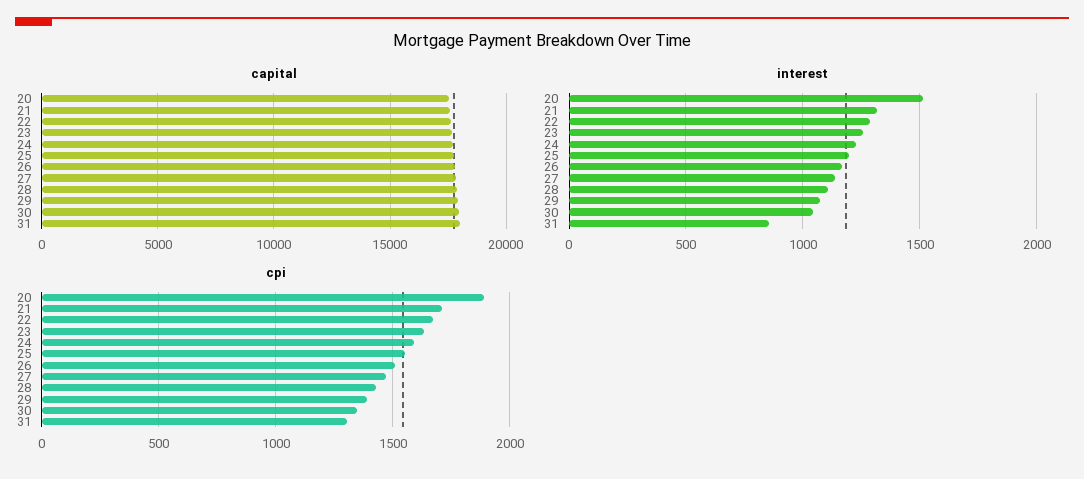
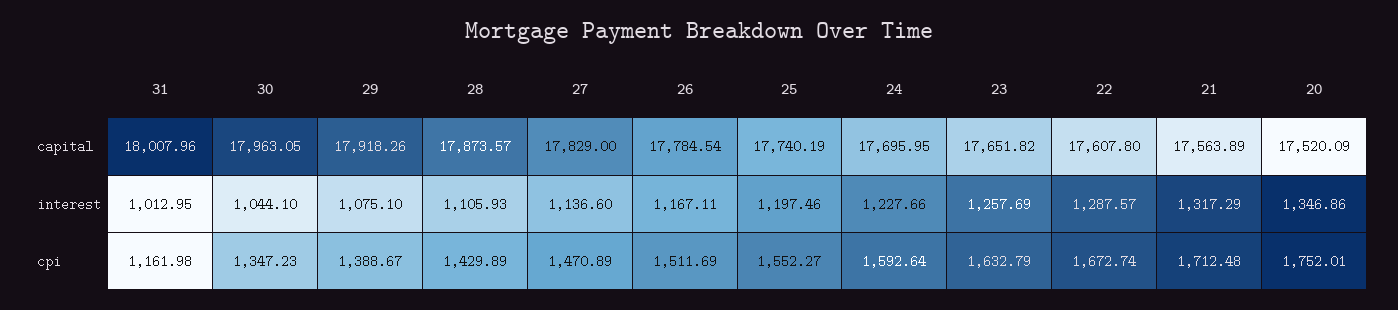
  {
    "capital": {
      "20": 17520.09,
      "21": 17563.89,
      "22": 17607.8,
      "23": 17651.82,
      "24": 17695.95,
      "25": 17740.19,
      "26": 17784.54,
      "27": 17829,
      "28": 17873.57,
      "29": 17918.26,
      "30": 17963.05,
      "31": 18007.96
    },
    "interest": {
-     "20": 1500,
+     "20": 1346.86,
      "21": 1317.29,
      "22": 1287.57,
      "23": 1257.69,
      "24": 1227.66,
      "25": 1197.46,
      "26": 1167.11,
      "27": 1136.6,
      "28": 1105.93,
      "29": 1075.1,
      "30": 1044.1,
-     "31": 850
+     "31": 1012.95
    },
    "cpi": {
-     "20": 1900,
+     "20": 1752.01,
      "21": 1712.48,
      "22": 1672.74,
      "23": 1632.79,
      "24": 1592.64,
      "25": 1552.27,
      "26": 1511.69,
      "27": 1470.89,
      "28": 1429.89,
      "29": 1388.67,
      "30": 1347.23,
-     "31": 1300
+     "31": 1161.98
    }
  }

